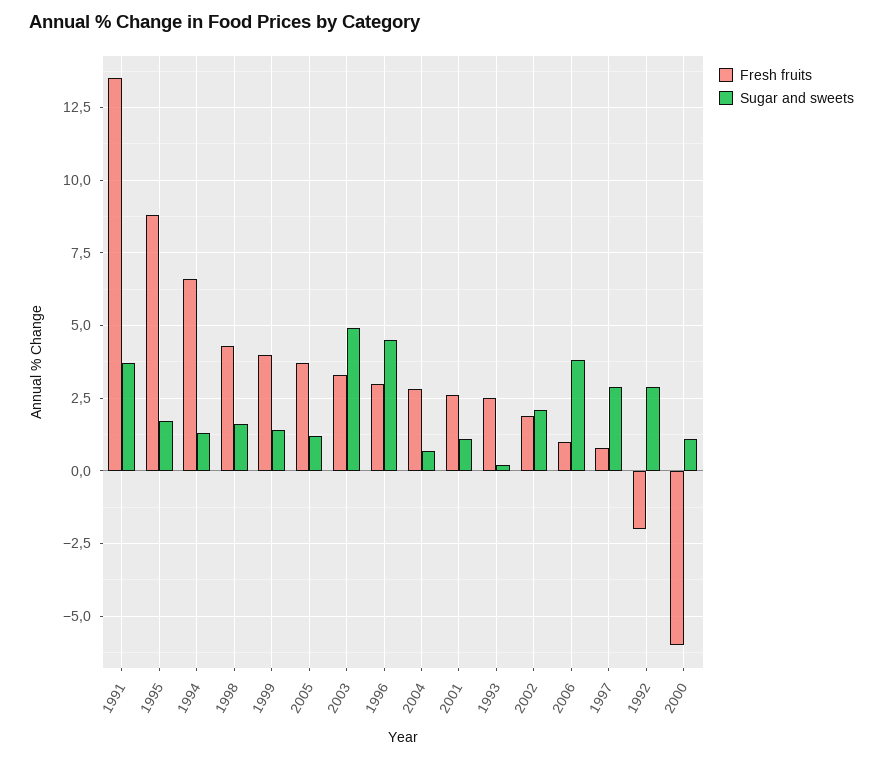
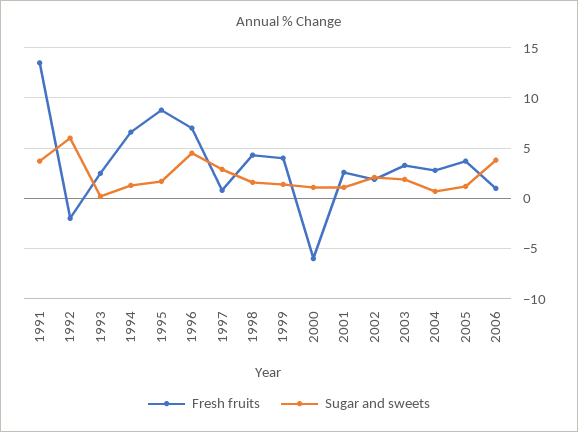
  {
    "Fresh fruits": {
      "1991": 13.5,
      "1995": 9,
      "1994": 6.5,
      "1998": 4.5,
      "1999": 4,
      "2005": 3.5,
      "2003": 3.5,
-     "1996": 3,
+     "1996": 7,
      "2004": 3,
      "2001": 2.5,
      "1993": 2.5,
      "2002": 2,
      "2006": 1,
      "1997": 1,
      "1992": -2,
      "2000": -6
    },
    "Sugar and sweets": {
      "1991": 3.5,
      "1995": 1.5,
      "1994": 1.5,
      "1998": 1.5,
      "1999": 1.5,
      "2005": 1,
-     "2003": 5,
+     "2003": 2,
      "1996": 4.5,
      "2004": 0.5,
      "2001": 1,
      "1993": 0,
      "2002": 2,
      "2006": 4,
      "1997": 3,
-     "1992": 3,
+     "1992": 6,
      "2000": 1
    }
  }

